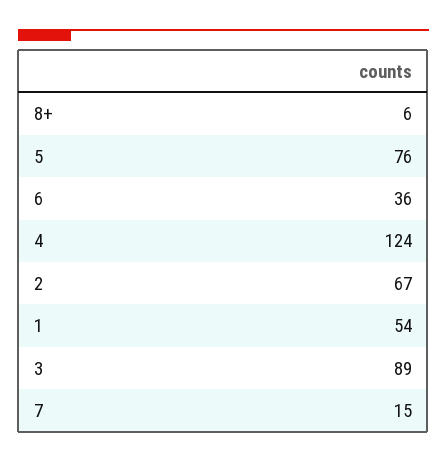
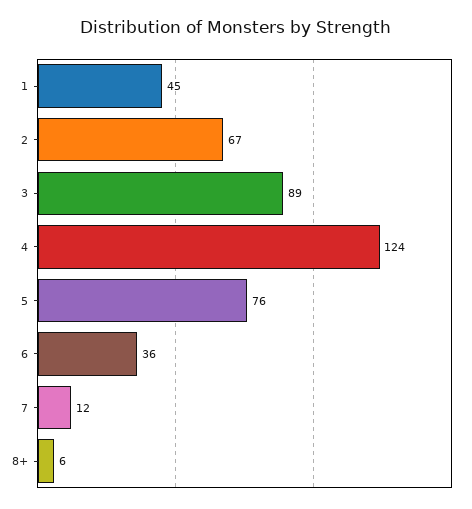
  {
    "8+": 6,
    "5": 76,
    "6": 36,
    "4": 124,
    "2": 67,
-   "1": 54,
+   "1": 45,
    "3": 89,
-   "7": 15
+   "7": 12
  }

